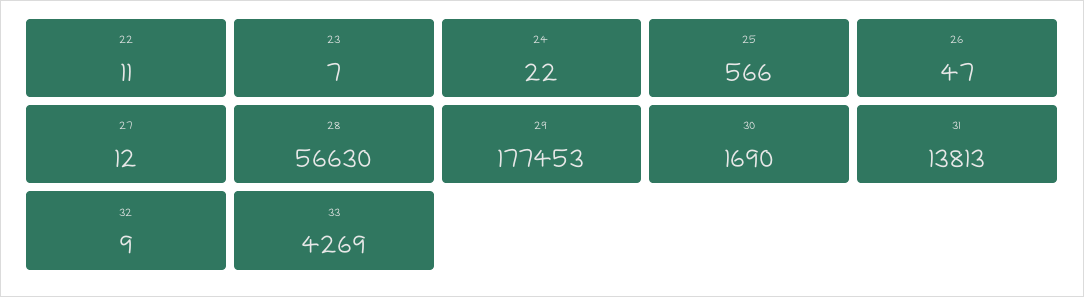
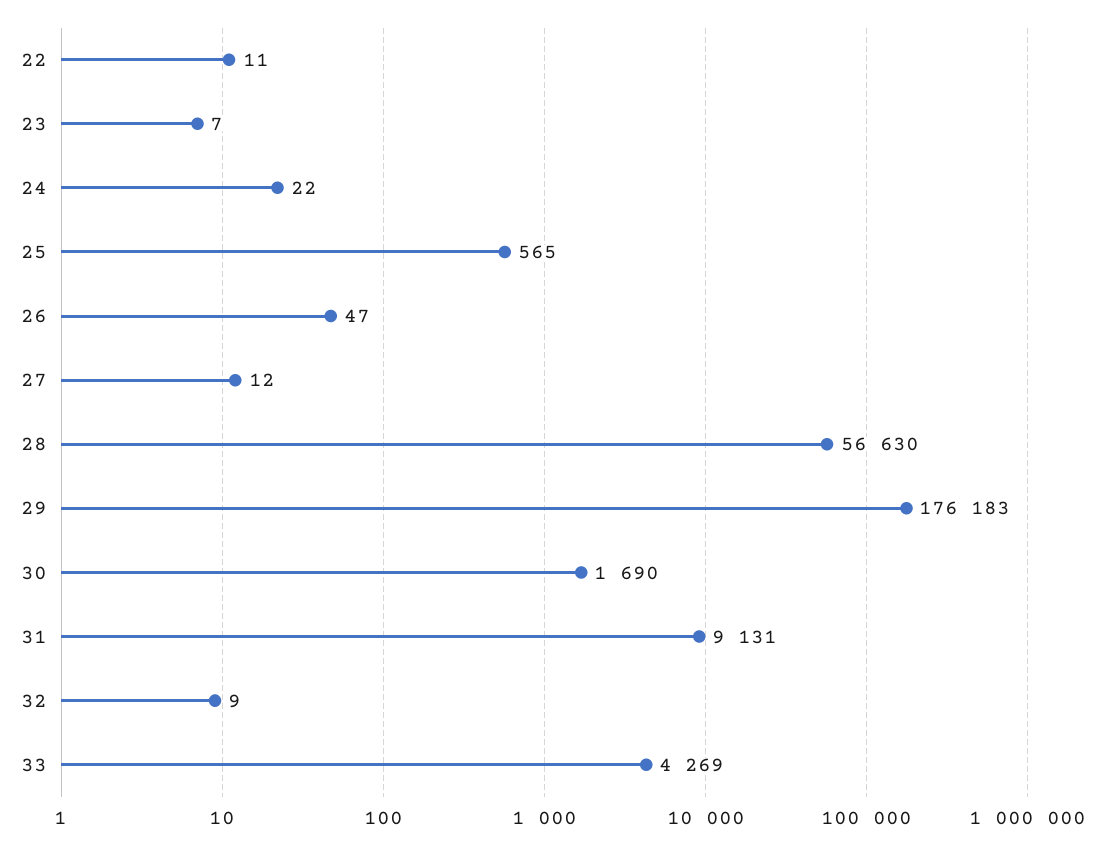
  {
    "22": 11,
    "23": 7,
    "24": 22,
-   "25": 566,
+   "25": 565,
    "26": 47,
    "27": 12,
    "28": 56630,
-   "29": 177453,
+   "29": 176183,
    "30": 1690,
-   "31": 13813,
+   "31": 9131,
    "32": 9,
    "33": 4269
  }

